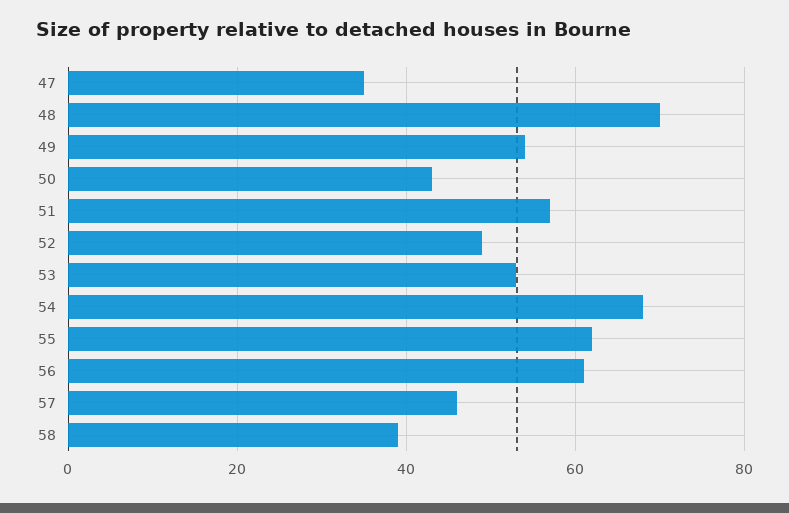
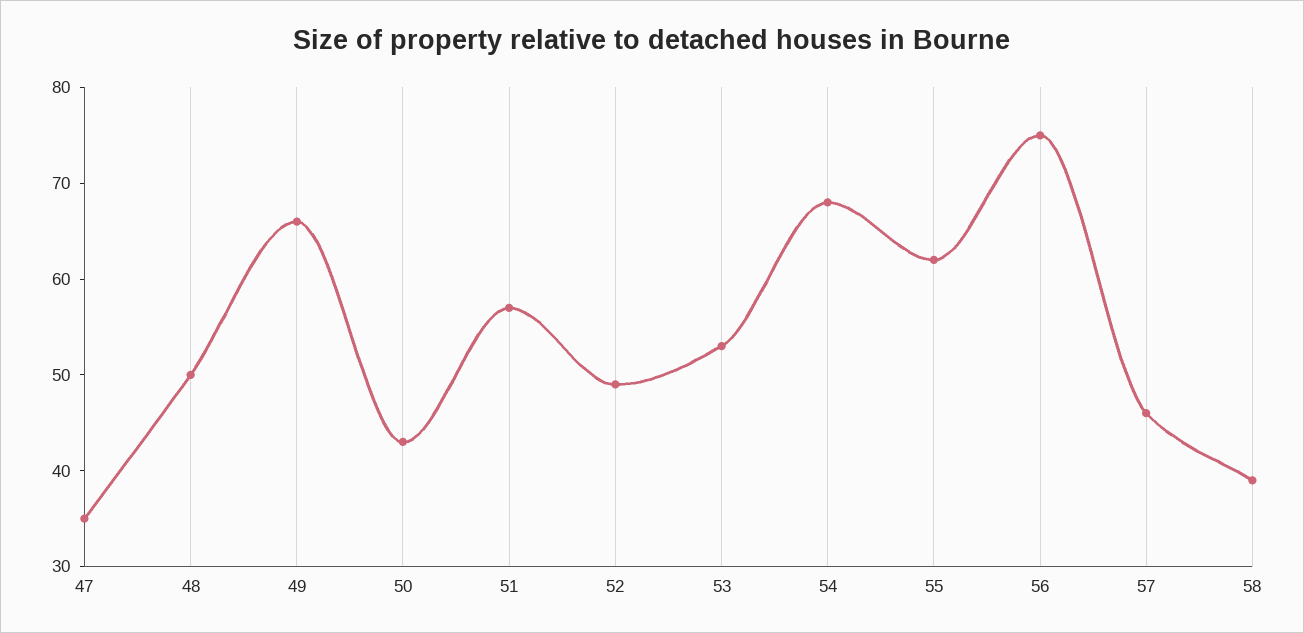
  {
    "47": 35,
-   "48": 70,
+   "48": 50,
-   "49": 55,
+   "49": 66,
    "50": 43,
    "51": 57,
    "52": 49,
    "53": 53,
    "54": 68,
    "55": 62,
-   "56": 60,
+   "56": 75,
    "57": 46,
    "58": 39
  }

